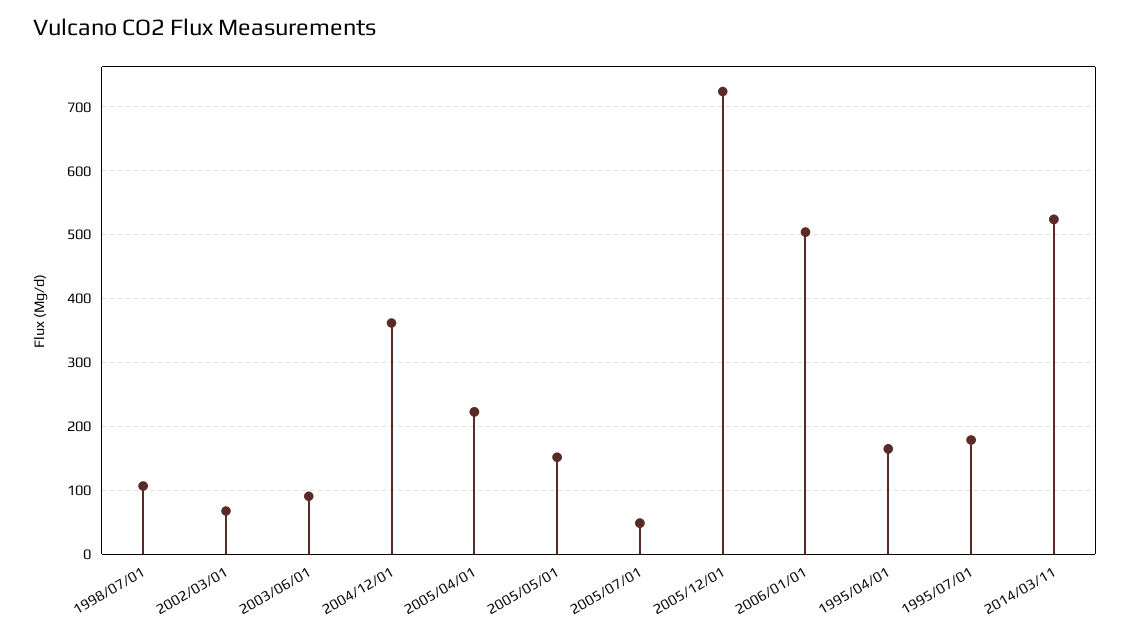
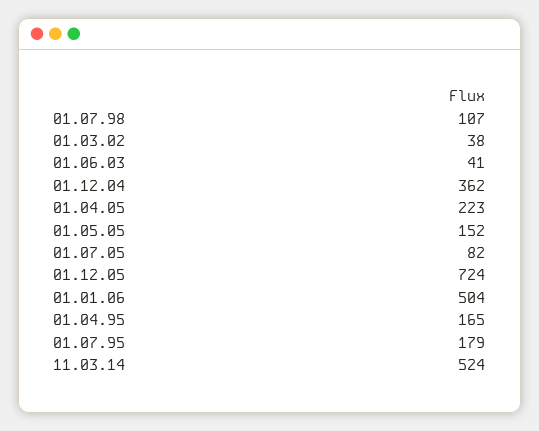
  {
    "1998/07/01": 107,
-   "2002/03/01": 70,
+   "2002/03/01": 38,
-   "2003/06/01": 90,
+   "2003/06/01": 41,
    "2004/12/01": 362,
    "2005/04/01": 223,
    "2005/05/01": 152,
-   "2005/07/01": 50,
+   "2005/07/01": 82,
    "2005/12/01": 724,
    "2006/01/01": 504,
    "1995/04/01": 165,
    "1995/07/01": 179,
    "2014/03/11": 524
  }

